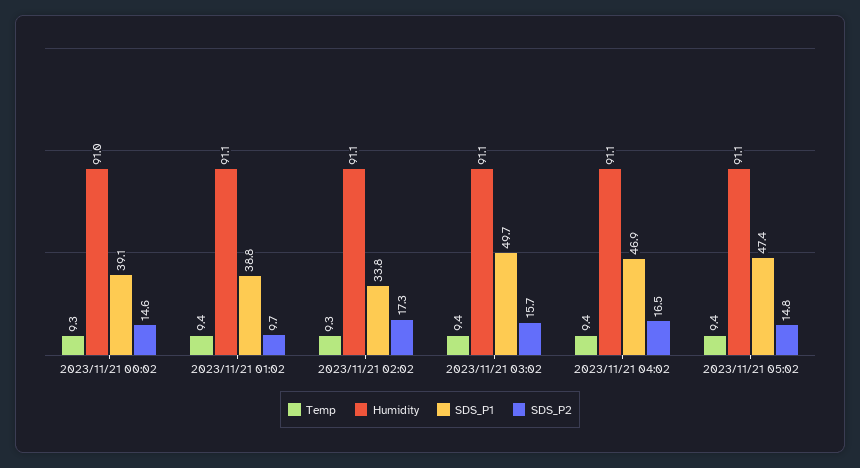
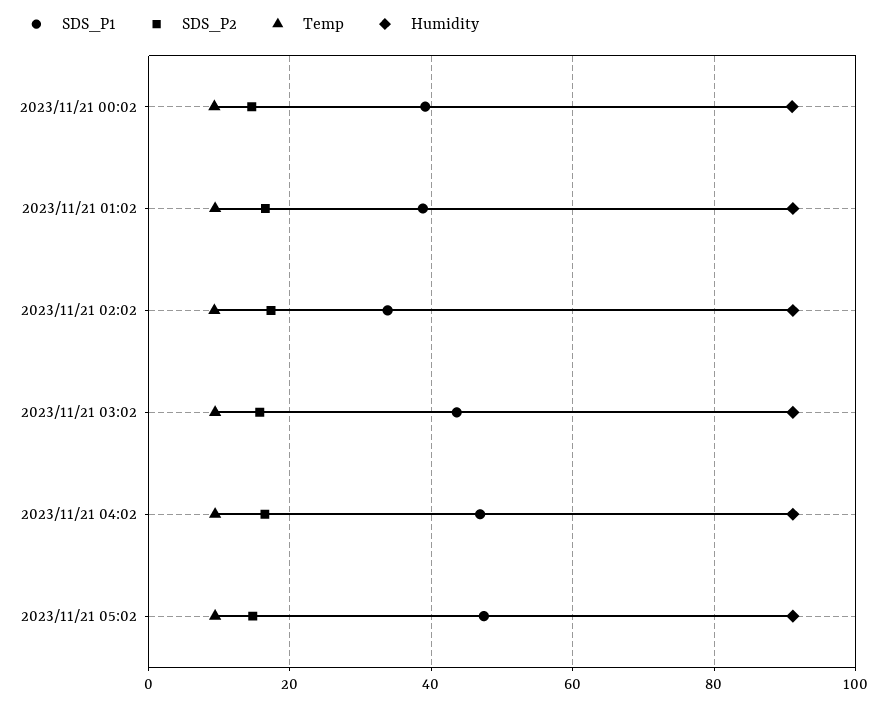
  {
    "Temp": {
      "2023/11/21 00:02": 9.3,
      "2023/11/21 01:02": 9.4,
      "2023/11/21 02:02": 9.3,
      "2023/11/21 03:02": 9.4,
      "2023/11/21 04:02": 9.4,
      "2023/11/21 05:02": 9.4
    },
    "Humidity": {
      "2023/11/21 00:02": 91,
      "2023/11/21 01:02": 91.1,
      "2023/11/21 02:02": 91.1,
      "2023/11/21 03:02": 91.1,
      "2023/11/21 04:02": 91.1,
      "2023/11/21 05:02": 91.1
    },
    "SDS_P1": {
      "2023/11/21 00:02": 39.1,
      "2023/11/21 01:02": 38.8,
      "2023/11/21 02:02": 33.8,
-     "2023/11/21 03:02": 49.7,
+     "2023/11/21 03:02": 44,
      "2023/11/21 04:02": 46.9,
      "2023/11/21 05:02": 47.4
    },
    "SDS_P2": {
      "2023/11/21 00:02": 14.6,
-     "2023/11/21 01:02": 9.7,
+     "2023/11/21 01:02": 16,
      "2023/11/21 02:02": 17.3,
      "2023/11/21 03:02": 15.7,
      "2023/11/21 04:02": 16.5,
      "2023/11/21 05:02": 14.8
    }
  }

